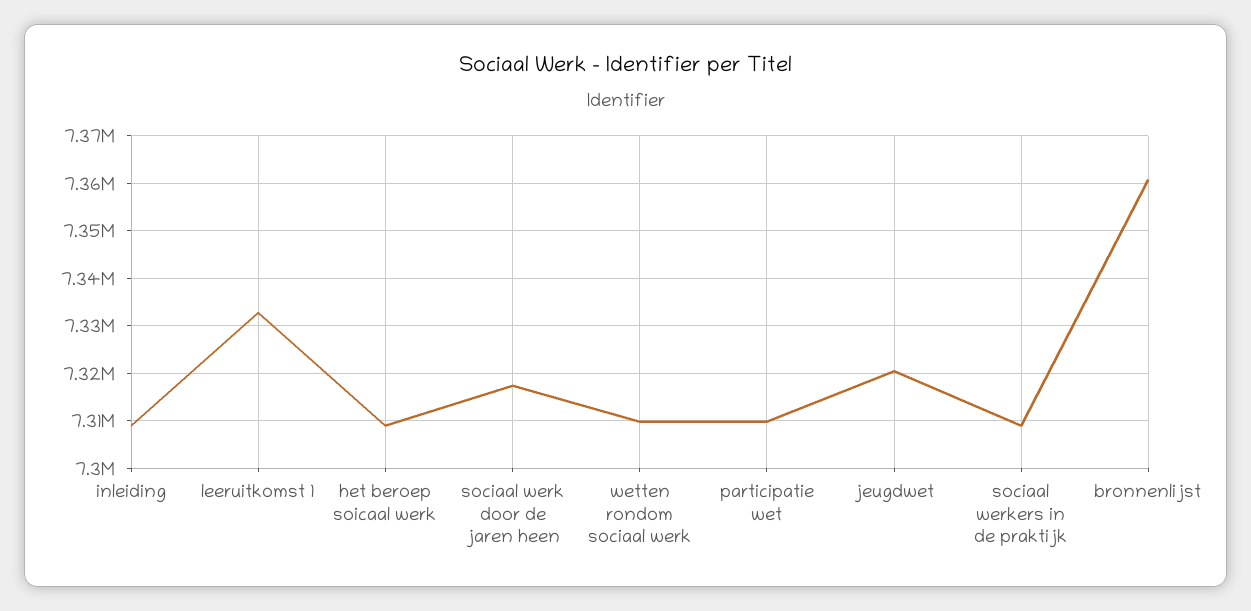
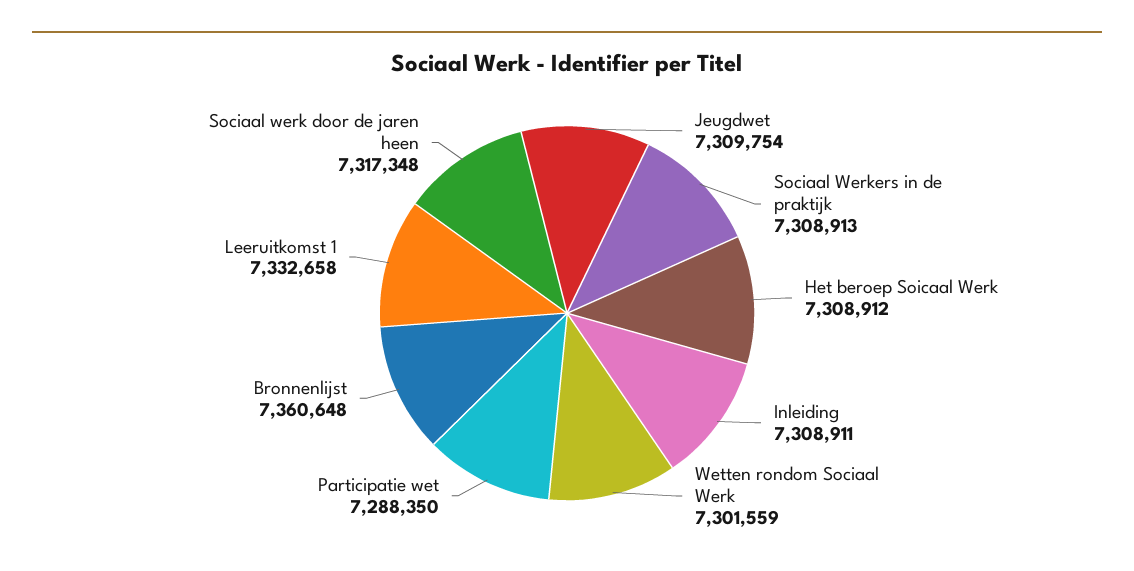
  {
    "inleiding": 7308911,
    "leeruitkomst 1": 7332658,
    "het beroep soicaal werk": 7308912,
    "sociaal werk door de jaren heen": 7317348,
-   "wetten rondom sociaal werk": 7310000,
+   "wetten rondom sociaal werk": 7301559,
-   "participatie wet": 7310000,
+   "participatie wet": 7288350,
-   "jeugdwet": 7320000,
+   "jeugdwet": 7309754,
    "sociaal werkers in de praktijk": 7308913,
    "bronnenlijst": 7360648
  }

